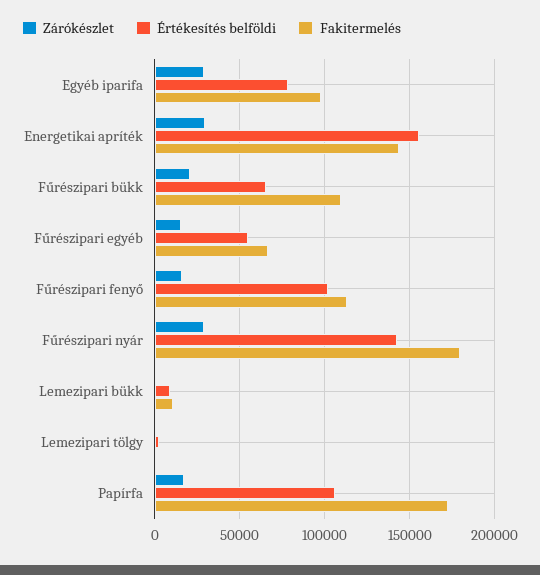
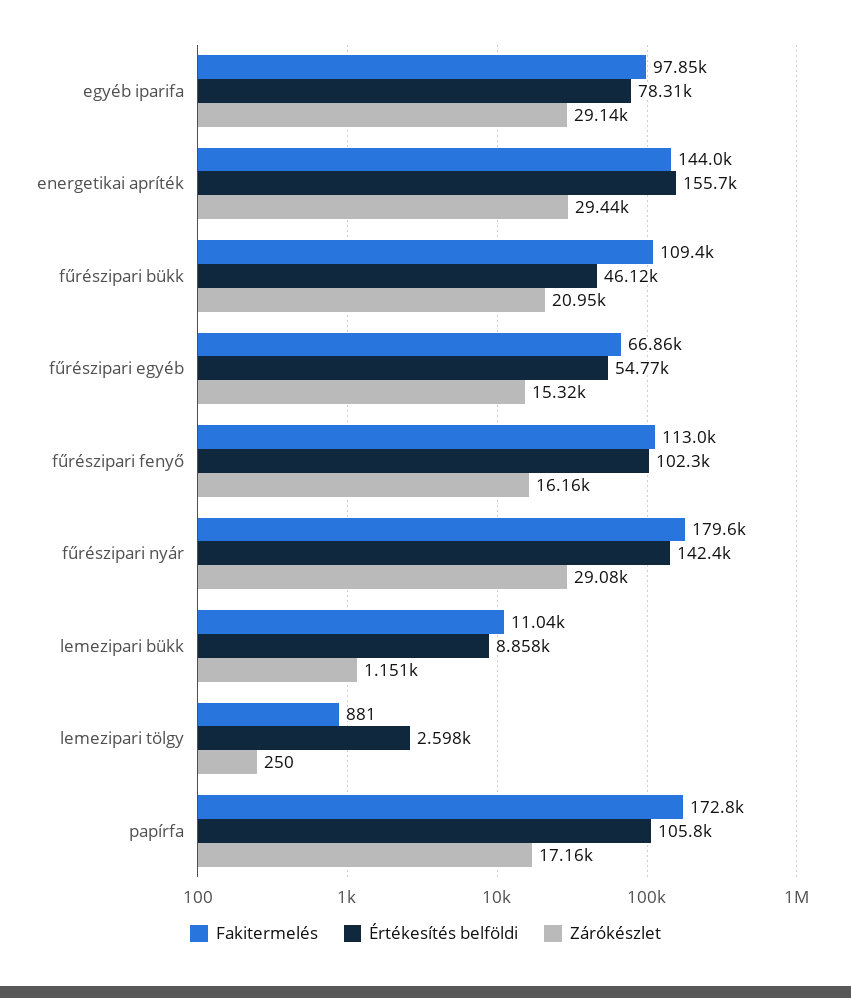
  {
    "Zárókészlet": {
      "Egyéb iparifa": 29140,
      "Energetikai apríték": 29440,
      "Fűrészipari bükk": 20950,
      "Fűrészipari egyéb": 15320,
      "Fűrészipari fenyő": 16160,
      "Fűrészipari nyár": 29080,
      "Lemezipari bükk": 1151,
      "Lemezipari tölgy": 250,
      "Papírfa": 17160
    },
    "Értékesítés belföldi": {
      "Egyéb iparifa": 78310,
      "Energetikai apríték": 155700,
-     "Fűrészipari bükk": 65000,
+     "Fűrészipari bükk": 46120,
      "Fűrészipari egyéb": 54770,
      "Fűrészipari fenyő": 102300,
      "Fűrészipari nyár": 142400,
      "Lemezipari bükk": 8858,
      "Lemezipari tölgy": 2598,
      "Papírfa": 105800
    },
    "Fakitermelés": {
      "Egyéb iparifa": 97850,
      "Energetikai apríték": 144000,
      "Fűrészipari bükk": 109400,
      "Fűrészipari egyéb": 66860,
      "Fűrészipari fenyő": 113000,
      "Fűrészipari nyár": 179600,
      "Lemezipari bükk": 11040,
      "Lemezipari tölgy": 881,
      "Papírfa": 172800
    }
  }

